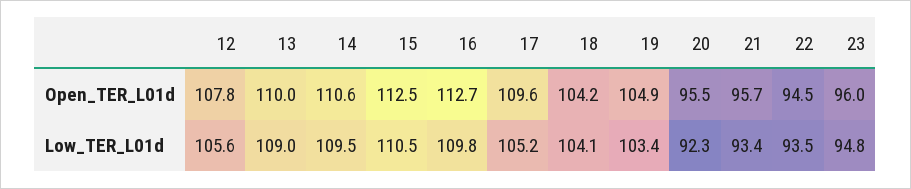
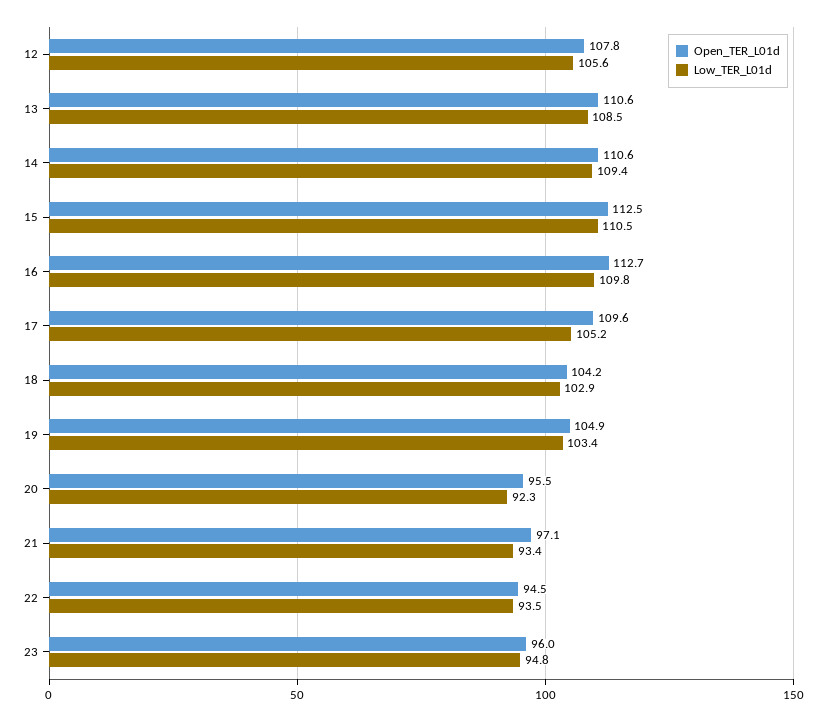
  {
    "Open_TER_L01d": {
      "12": 107.8,
-     "13": 110,
+     "13": 110.6,
      "14": 110.6,
      "15": 112.5,
      "16": 112.7,
      "17": 109.6,
      "18": 104.2,
      "19": 104.9,
      "20": 95.5,
-     "21": 95.7,
+     "21": 97.1,
      "22": 94.5,
      "23": 96
    },
    "Low_TER_L01d": {
      "12": 105.6,
-     "13": 109,
+     "13": 108.5,
-     "14": 109.5,
+     "14": 109.4,
      "15": 110.5,
      "16": 109.8,
      "17": 105.2,
-     "18": 104.1,
+     "18": 102.9,
      "19": 103.4,
      "20": 92.3,
      "21": 93.4,
      "22": 93.5,
      "23": 94.8
    }
  }

